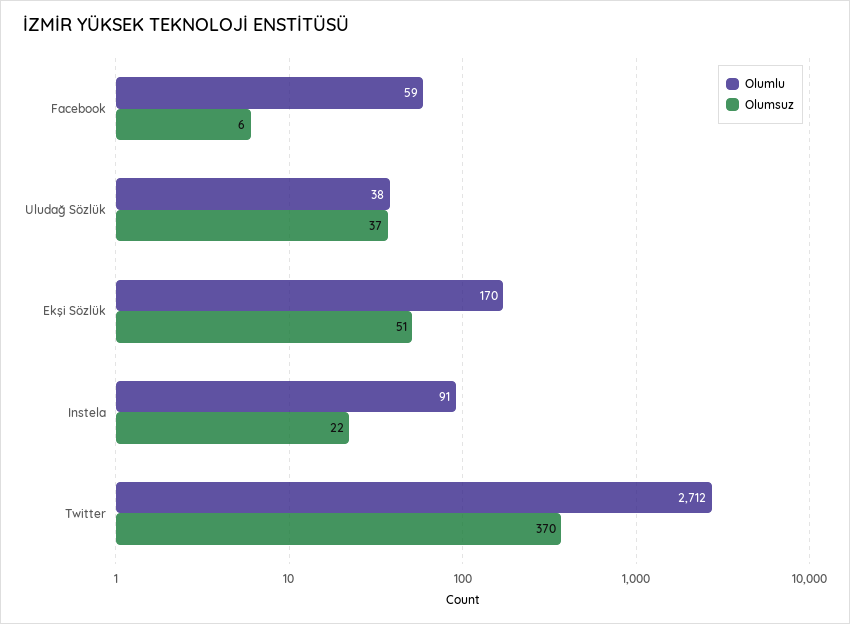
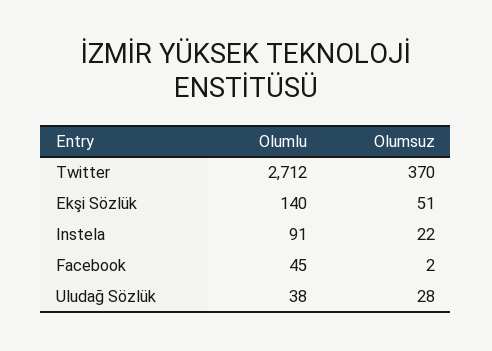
  {
    "Olumlu": {
-     "Facebook": 59,
+     "Facebook": 45,
      "Uludağ Sözlük": 38,
-     "Ekşi Sözlük": 170,
+     "Ekşi Sözlük": 140,
      "Instela": 91,
      "Twitter": 2712
    },
    "Olumsuz": {
-     "Facebook": 6,
+     "Facebook": 2,
-     "Uludağ Sözlük": 37,
+     "Uludağ Sözlük": 28,
      "Ekşi Sözlük": 51,
      "Instela": 22,
      "Twitter": 370
    }
  }

